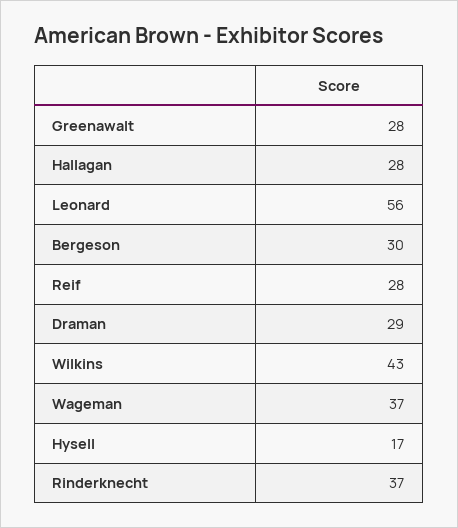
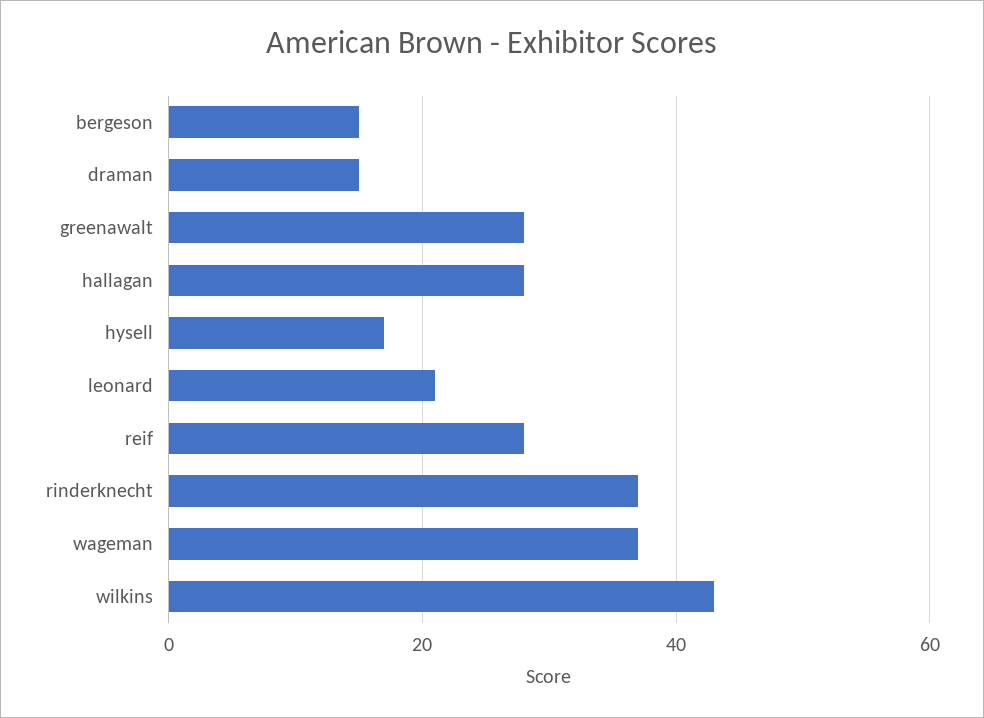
  {
    "Greenawalt": 28,
    "Hallagan": 28,
-   "Leonard": 56,
+   "Leonard": 20,
-   "Bergeson": 30,
+   "Bergeson": 15,
    "Reif": 28,
-   "Draman": 29,
+   "Draman": 15,
    "Wilkins": 43,
    "Wageman": 37,
    "Hysell": 17,
    "Rinderknecht": 37
  }

